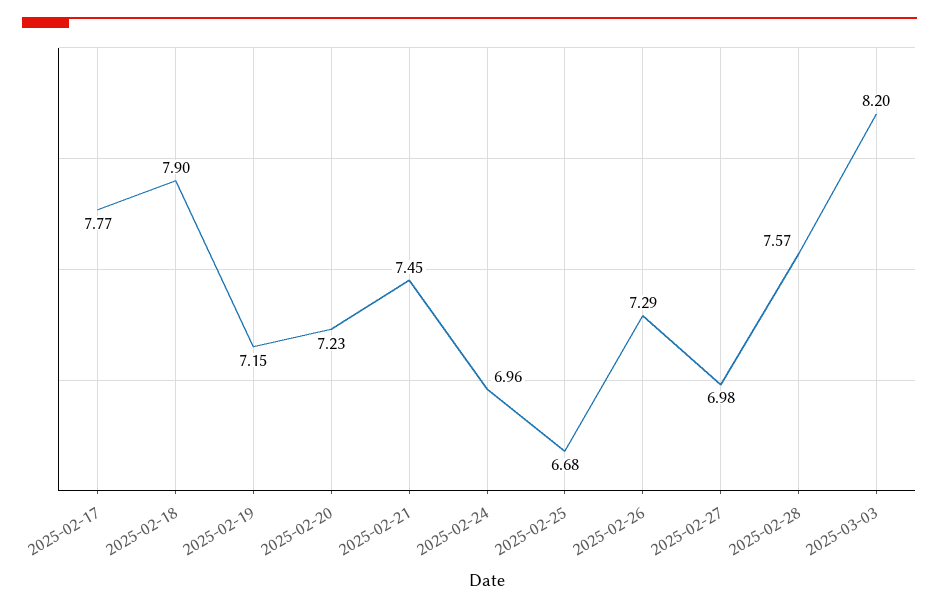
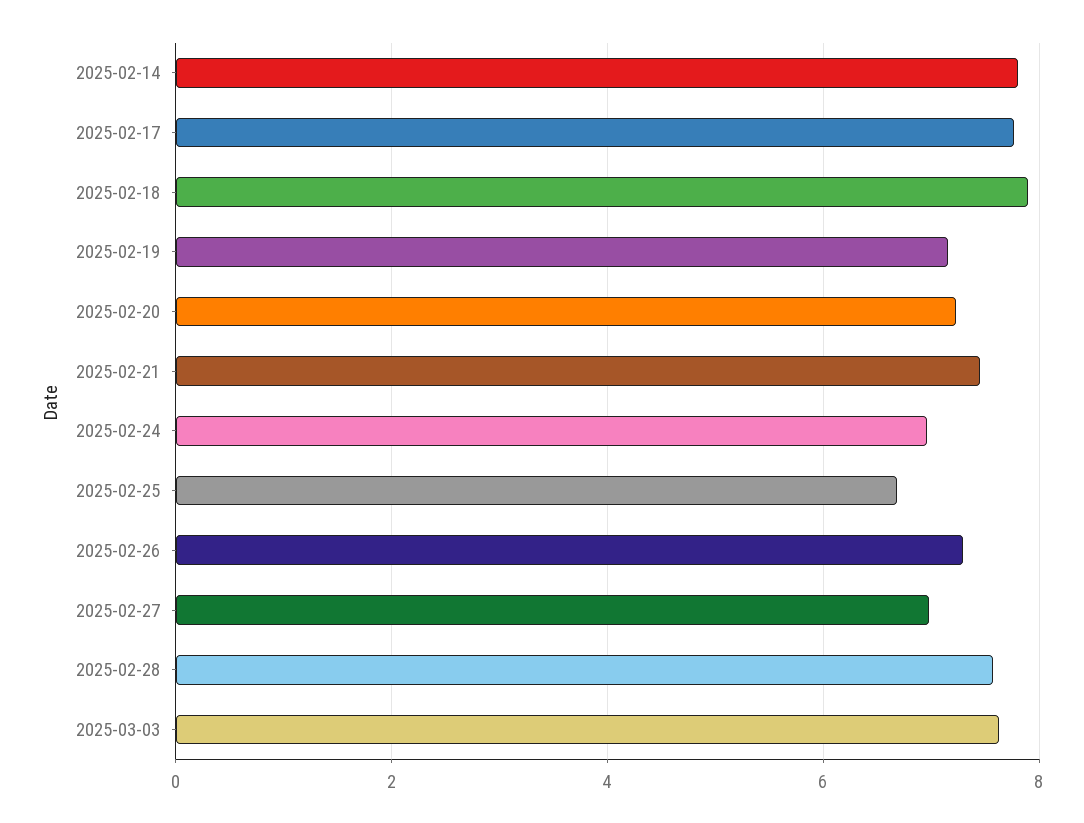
  {
    "2025-02-17": 7.77,
    "2025-02-18": 7.9,
    "2025-02-19": 7.15,
    "2025-02-20": 7.23,
    "2025-02-21": 7.45,
    "2025-02-24": 6.96,
    "2025-02-25": 6.68,
    "2025-02-26": 7.29,
    "2025-02-27": 6.98,
    "2025-02-28": 7.57,
-   "2025-03-03": 8.2
+   "2025-03-03": 7.6,
+   "2025-02-14": 7.8
  }

